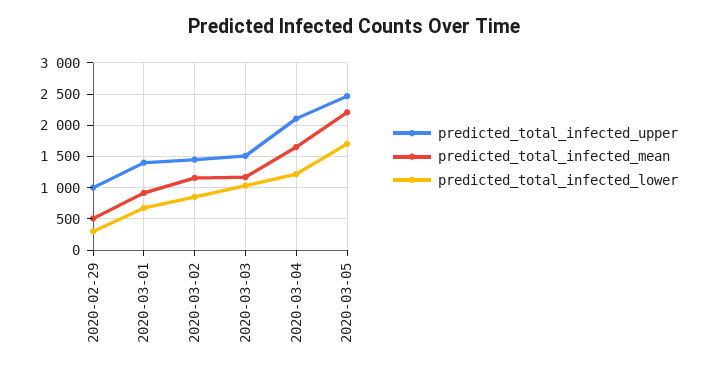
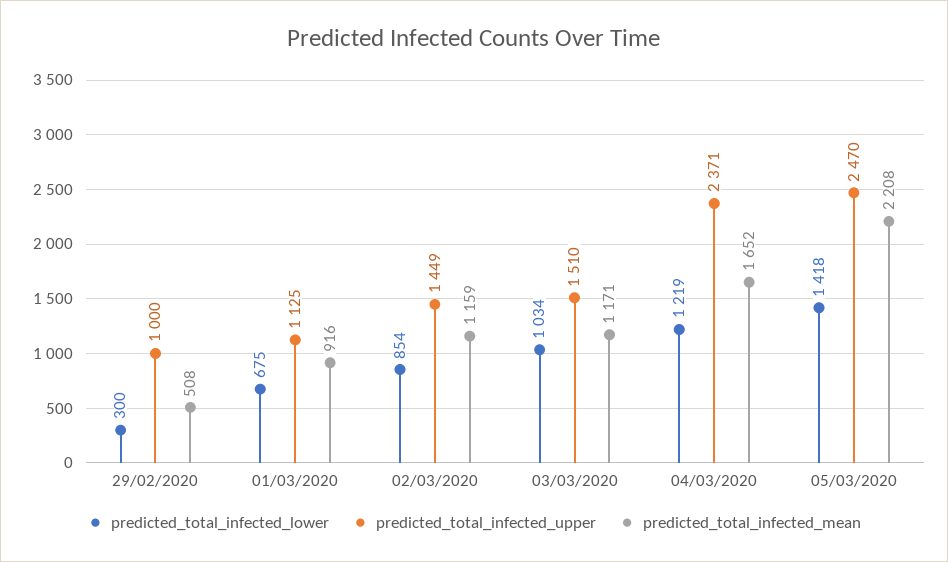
  {
    "predicted_total_infected_upper": {
      "2020-02-29": 1000,
-     "2020-03-01": 1400,
+     "2020-03-01": 1125,
      "2020-03-02": 1449,
      "2020-03-03": 1510,
-     "2020-03-04": 2100,
+     "2020-03-04": 2371,
      "2020-03-05": 2470
    },
    "predicted_total_infected_mean": {
      "2020-02-29": 508,
      "2020-03-01": 916,
      "2020-03-02": 1159,
      "2020-03-03": 1171,
      "2020-03-04": 1652,
      "2020-03-05": 2208
    },
    "predicted_total_infected_lower": {
      "2020-02-29": 300,
      "2020-03-01": 675,
      "2020-03-02": 854,
      "2020-03-03": 1034,
      "2020-03-04": 1219,
-     "2020-03-05": 1700
+     "2020-03-05": 1418
    }
  }

